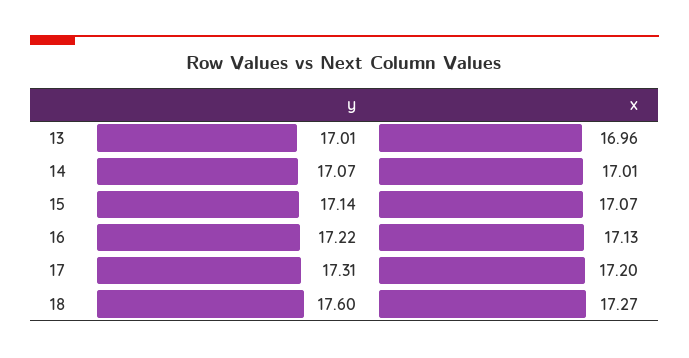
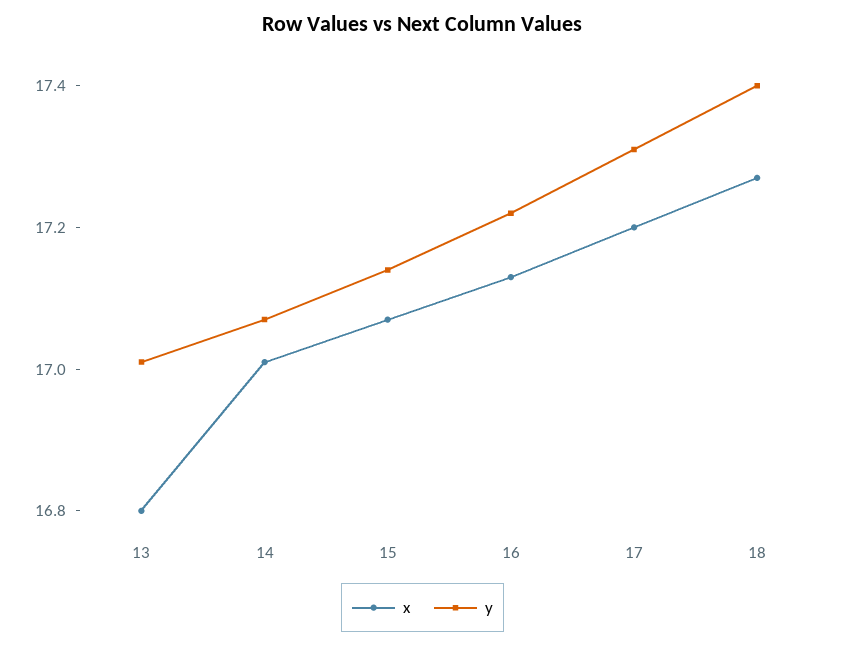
  {
    "y": {
      "13": 17.01,
      "14": 17.07,
      "15": 17.14,
      "16": 17.22,
      "17": 17.31,
-     "18": 17.6
+     "18": 17.4
    },
    "x": {
-     "13": 16.96,
+     "13": 16.8,
      "14": 17.01,
      "15": 17.07,
      "16": 17.13,
      "17": 17.2,
      "18": 17.27
    }
  }

